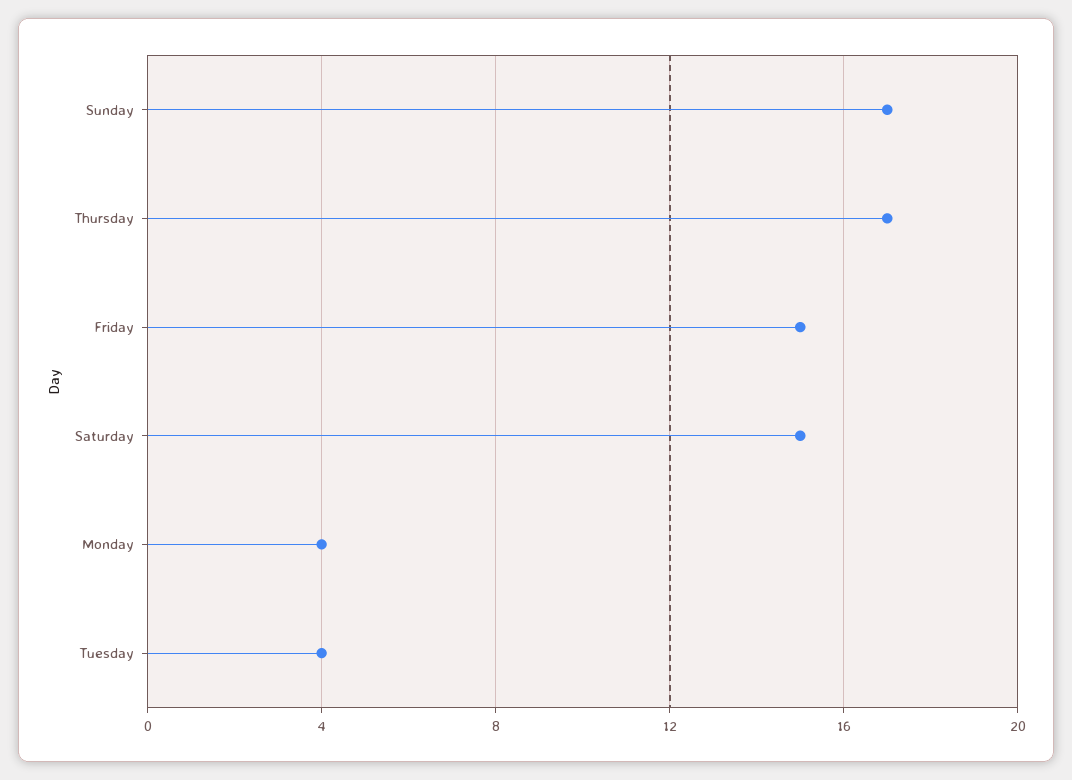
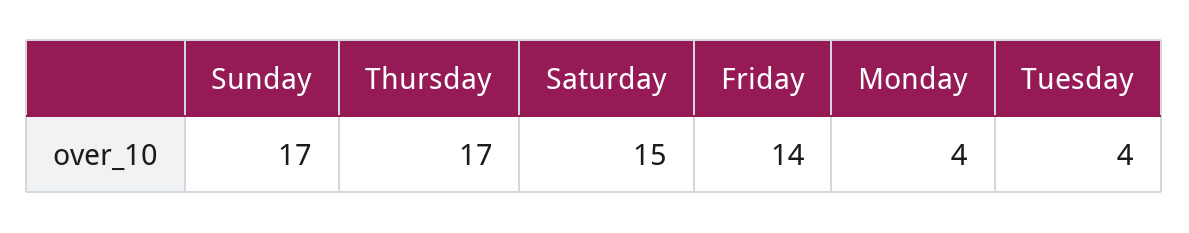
  {
    "Sunday": 17,
    "Thursday": 17,
-   "Friday": 15,
+   "Friday": 14,
    "Saturday": 15,
    "Monday": 4,
    "Tuesday": 4
  }

